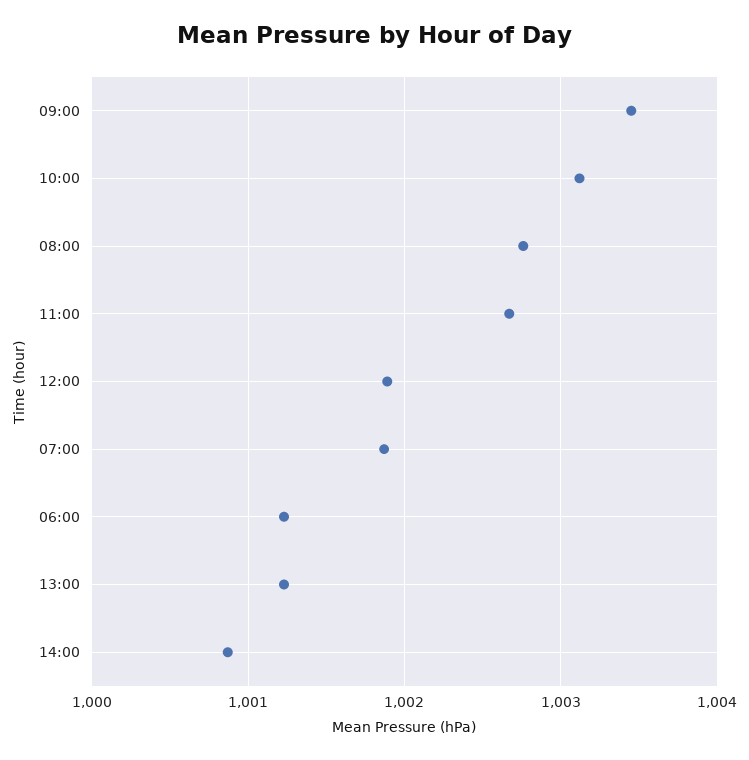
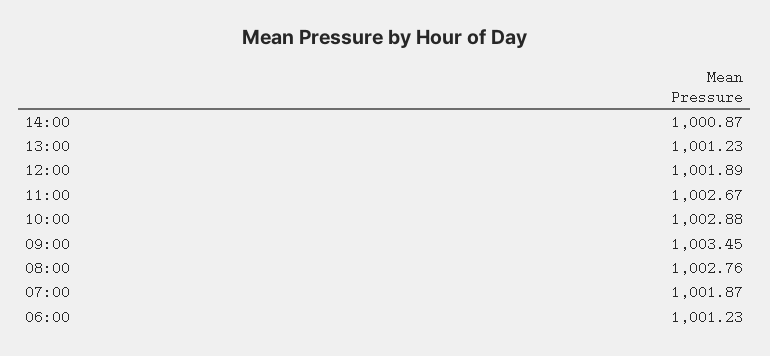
  {
    "09:00": 1003.45,
-   "10:00": 1003.1,
+   "10:00": 1002.88,
    "08:00": 1002.76,
    "11:00": 1002.67,
    "12:00": 1001.89,
    "07:00": 1001.87,
    "06:00": 1001.23,
    "13:00": 1001.23,
    "14:00": 1000.87
  }

